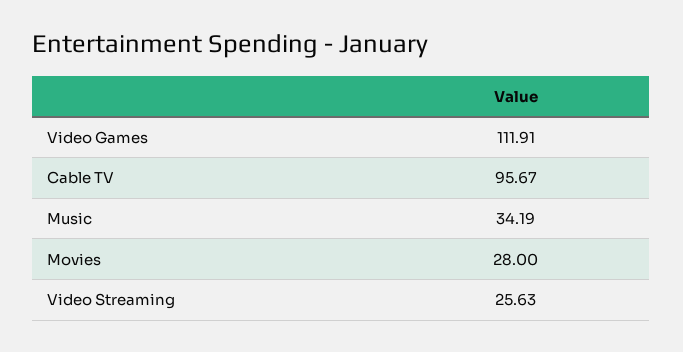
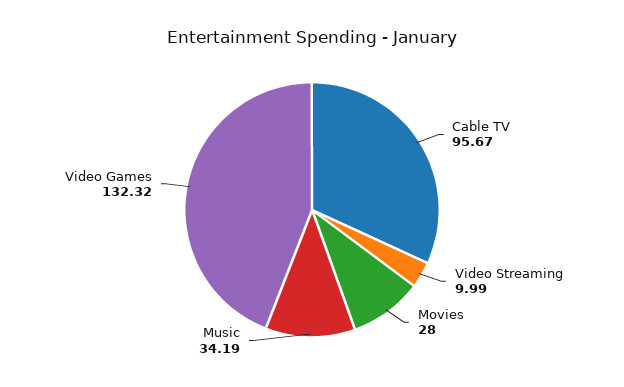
  {
-   "Video Games": 111.91,
+   "Video Games": 132.32,
    "Cable TV": 95.67,
    "Music": 34.19,
    "Movies": 28,
-   "Video Streaming": 25.63
+   "Video Streaming": 9.99
  }

